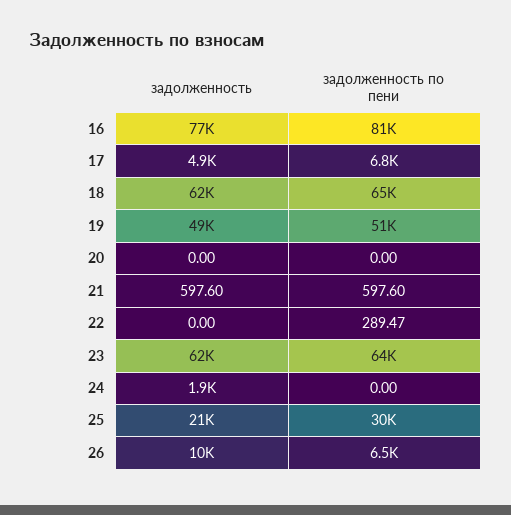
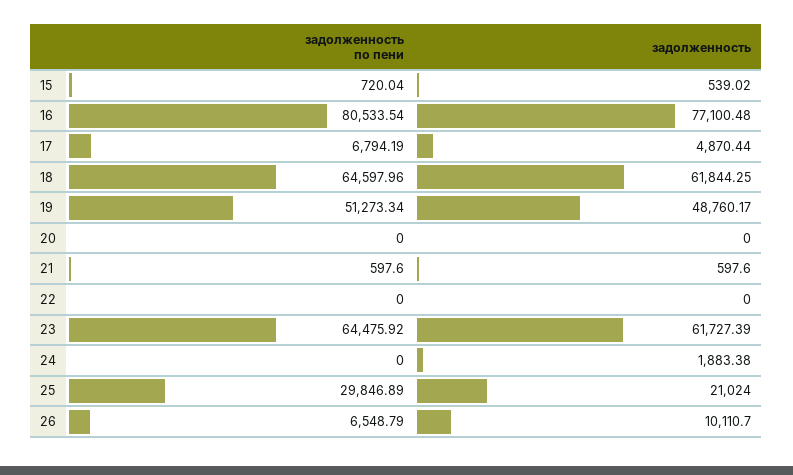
  {
    "задолженность": {
      "16": 77100.48,
      "17": 4870.44,
      "18": 61844.25,
      "19": 48760.17,
      "20": 0,
      "21": 597.6,
      "22": 0,
      "23": 61727.39,
      "24": 1883.38,
      "25": 21024,
-     "26": 10110.7
+     "26": 10110.7,
+     "15": 539.02
    },
    "задолженность по пени": {
      "16": 80533.54,
      "17": 6794.19,
      "18": 64597.96,
      "19": 51273.34,
      "20": 0,
      "21": 597.6,
-     "22": 289.47,
+     "22": 0,
      "23": 64475.92,
      "24": 0,
      "25": 29846.89,
-     "26": 6548.79
+     "26": 6548.79,
+     "15": 720.04
    }
  }

